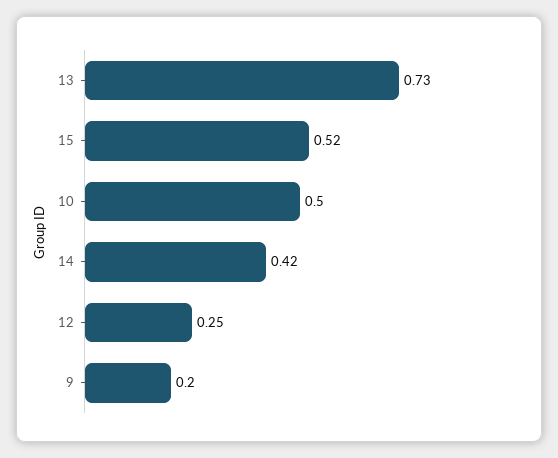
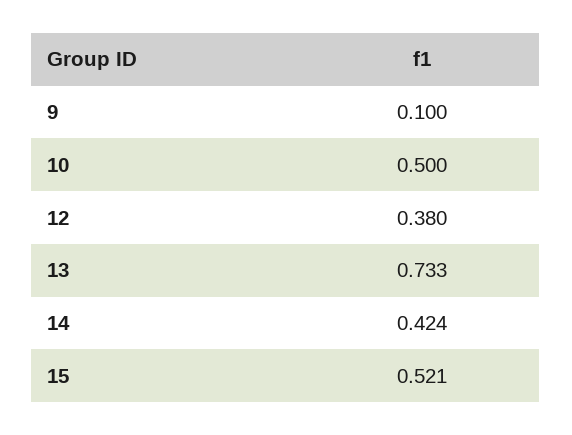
  {
    "13": 0.733,
    "15": 0.521,
    "10": 0.5,
    "14": 0.424,
-   "12": 0.25,
+   "12": 0.38,
-   "9": 0.2
+   "9": 0.1
  }

